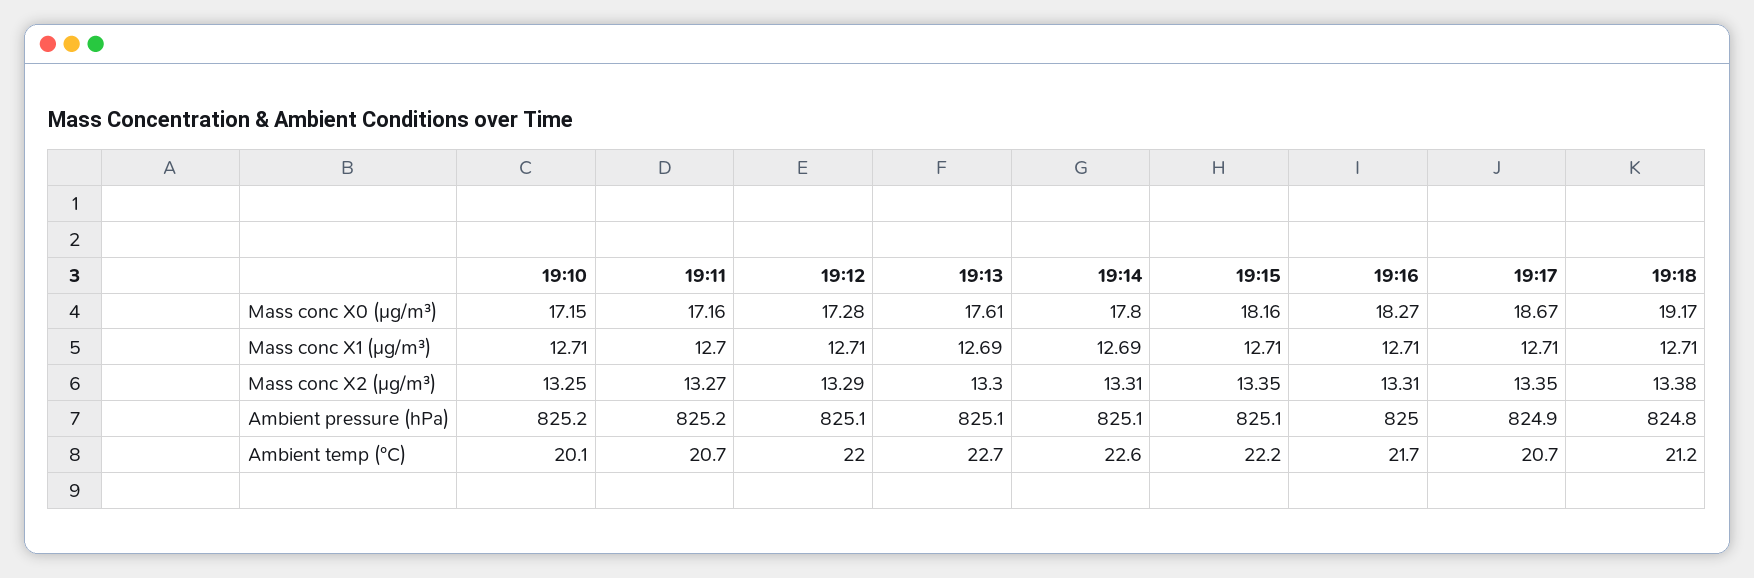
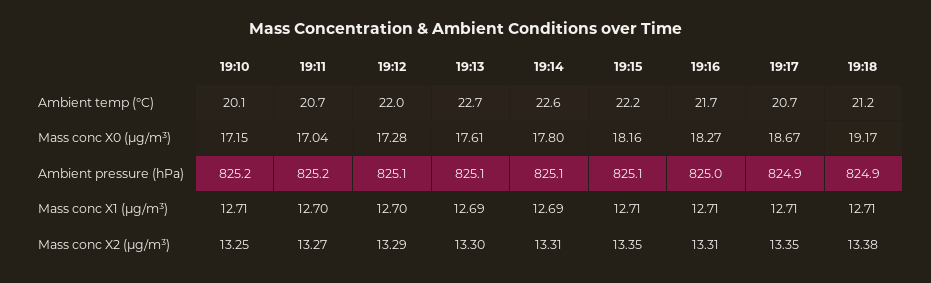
  {
    "19:10": {
      "Mass conc X0 (μg/m³)": 17.15,
      "Mass conc X1 (μg/m³)": 12.71,
      "Mass conc X2 (μg/m³)": 13.25,
      "Ambient pressure (hPa)": 825.2,
      "Ambient temp (°C)": 20.1
    },
    "19:11": {
-     "Mass conc X0 (μg/m³)": 17.16,
+     "Mass conc X0 (μg/m³)": 17.04,
      "Mass conc X1 (μg/m³)": 12.7,
      "Mass conc X2 (μg/m³)": 13.27,
      "Ambient pressure (hPa)": 825.2,
      "Ambient temp (°C)": 20.7
    },
    "19:12": {
      "Mass conc X0 (μg/m³)": 17.28,
-     "Mass conc X1 (μg/m³)": 12.71,
+     "Mass conc X1 (μg/m³)": 12.7,
      "Mass conc X2 (μg/m³)": 13.29,
      "Ambient pressure (hPa)": 825.1,
      "Ambient temp (°C)": 22
    },
    "19:13": {
      "Mass conc X0 (μg/m³)": 17.61,
      "Mass conc X1 (μg/m³)": 12.69,
      "Mass conc X2 (μg/m³)": 13.3,
      "Ambient pressure (hPa)": 825.1,
      "Ambient temp (°C)": 22.7
    },
    "19:14": {
      "Mass conc X0 (μg/m³)": 17.8,
      "Mass conc X1 (μg/m³)": 12.69,
      "Mass conc X2 (μg/m³)": 13.31,
      "Ambient pressure (hPa)": 825.1,
      "Ambient temp (°C)": 22.6
    },
    "19:15": {
      "Mass conc X0 (μg/m³)": 18.16,
      "Mass conc X1 (μg/m³)": 12.71,
      "Mass conc X2 (μg/m³)": 13.35,
      "Ambient pressure (hPa)": 825.1,
      "Ambient temp (°C)": 22.2
    },
    "19:16": {
      "Mass conc X0 (μg/m³)": 18.27,
      "Mass conc X1 (μg/m³)": 12.71,
      "Mass conc X2 (μg/m³)": 13.31,
      "Ambient pressure (hPa)": 825,
      "Ambient temp (°C)": 21.7
    },
    "19:17": {
      "Mass conc X0 (μg/m³)": 18.67,
      "Mass conc X1 (μg/m³)": 12.71,
      "Mass conc X2 (μg/m³)": 13.35,
      "Ambient pressure (hPa)": 824.9,
      "Ambient temp (°C)": 20.7
    },
    "19:18": {
      "Mass conc X0 (μg/m³)": 19.17,
      "Mass conc X1 (μg/m³)": 12.71,
      "Mass conc X2 (μg/m³)": 13.38,
-     "Ambient pressure (hPa)": 824.8,
+     "Ambient pressure (hPa)": 824.9,
      "Ambient temp (°C)": 21.2
    }
  }

